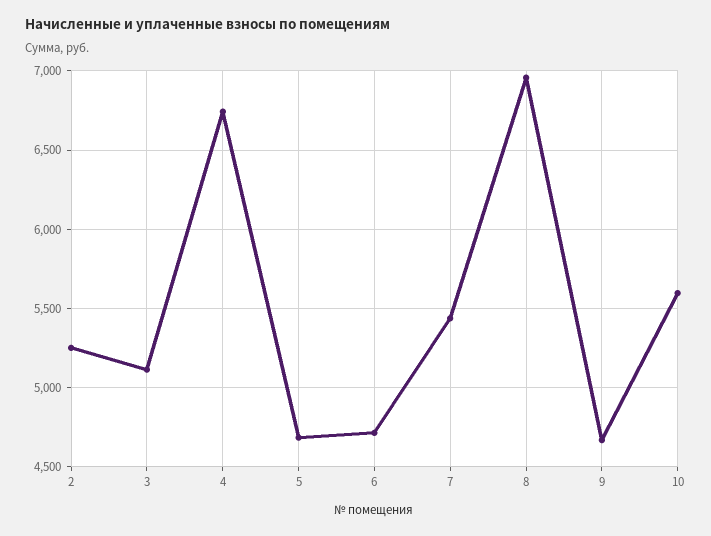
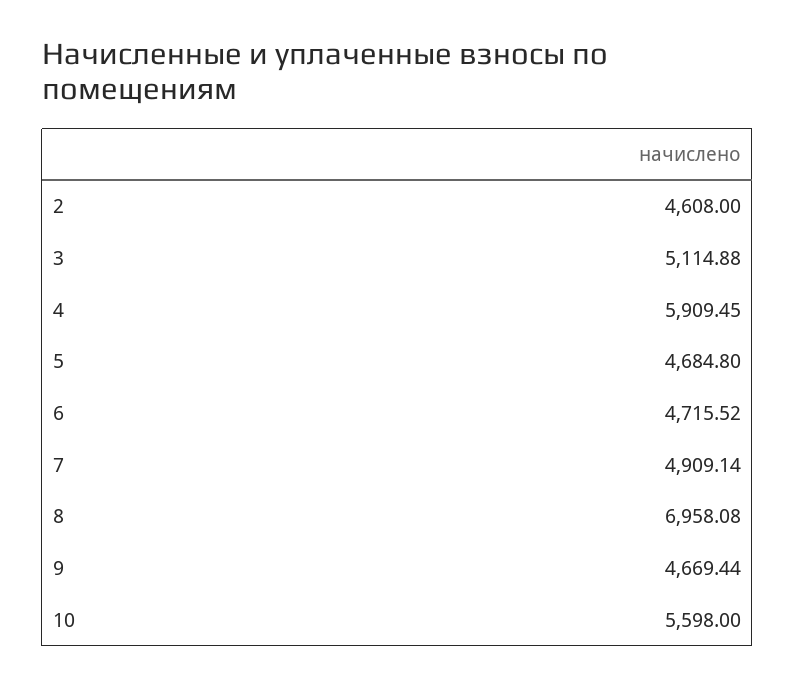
  {
-   "2": 5250,
+   "2": 4608,
    "3": 5114.88,
-   "4": 6750,
+   "4": 5909.45,
    "5": 4684.8,
    "6": 4715.52,
-   "7": 5450,
+   "7": 4909.14,
    "8": 6958.08,
    "9": 4669.44,
    "10": 5598
  }

